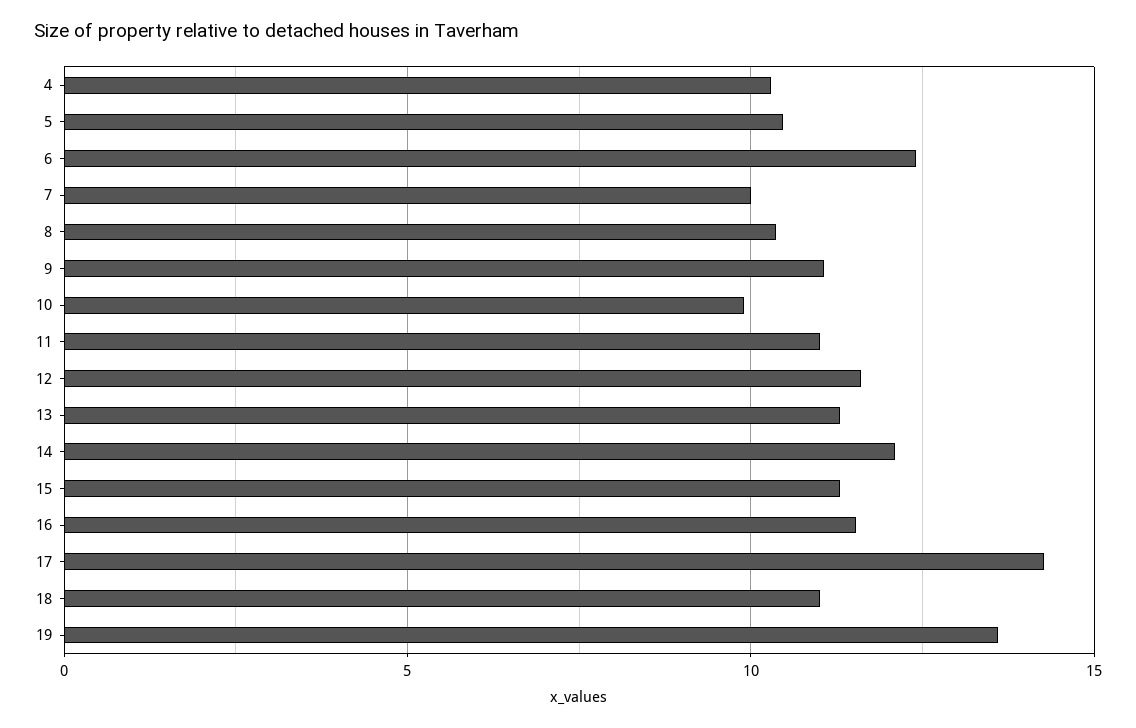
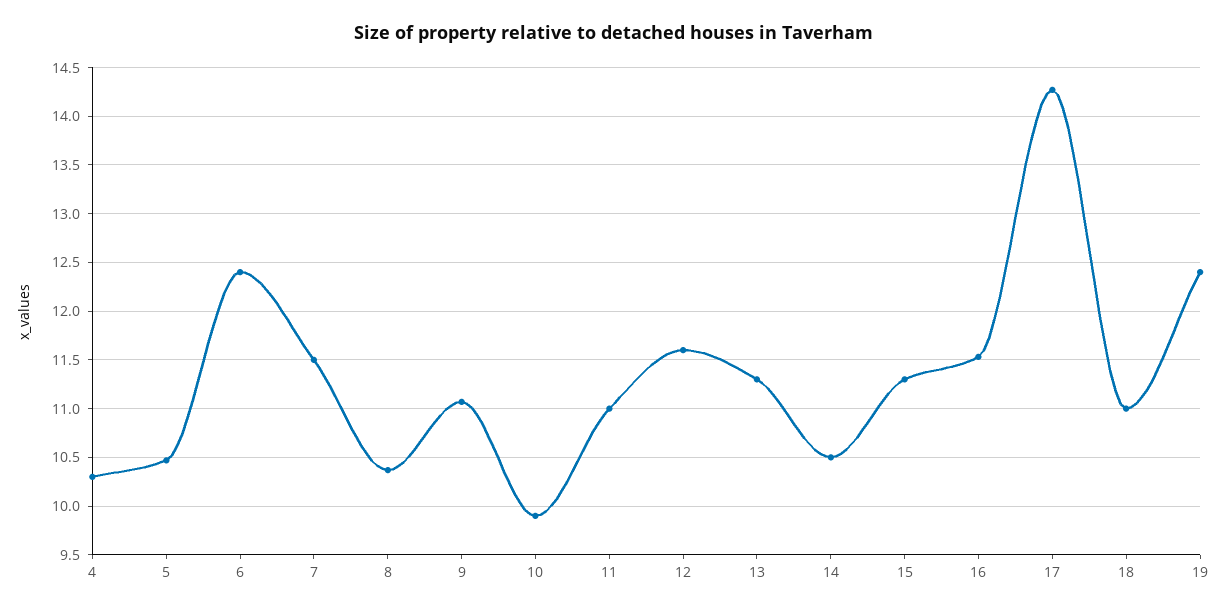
  {
    "4": 10.3,
    "5": 10.5,
    "6": 12.4,
-   "7": 10,
+   "7": 11.5,
    "8": 10.4,
    "9": 11.1,
    "10": 9.9,
    "11": 11,
    "12": 11.6,
    "13": 11.3,
-   "14": 12,
+   "14": 10.5,
    "15": 11.3,
    "16": 11.5,
    "17": 14.3,
    "18": 11,
-   "19": 13.5
+   "19": 12.4
  }

